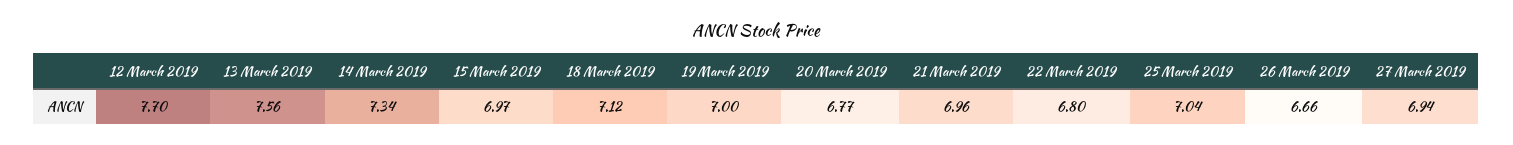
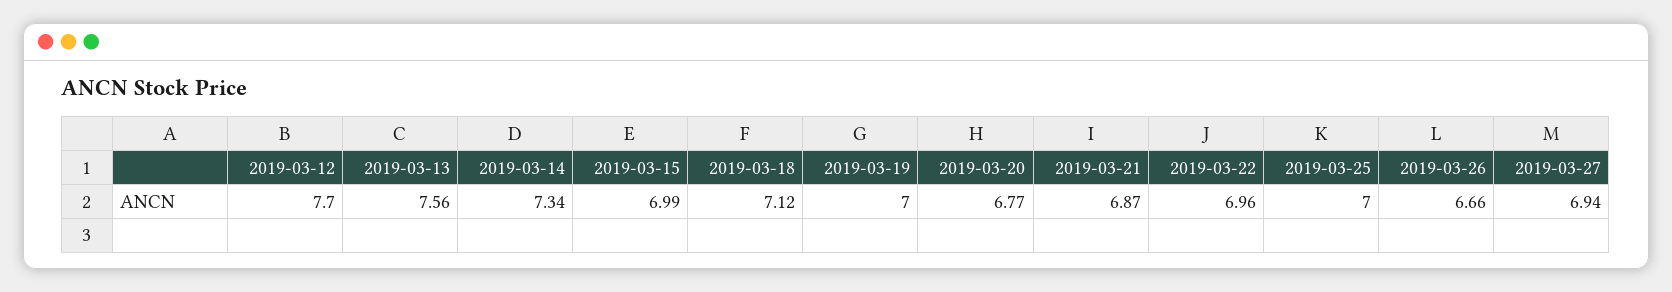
  {
    "12 March 2019": 7.7,
    "13 March 2019": 7.56,
    "14 March 2019": 7.34,
-   "15 March 2019": 6.97,
+   "15 March 2019": 6.99,
    "18 March 2019": 7.12,
    "19 March 2019": 7,
    "20 March 2019": 6.77,
-   "21 March 2019": 6.96,
+   "21 March 2019": 6.87,
-   "22 March 2019": 6.8,
+   "22 March 2019": 6.96,
-   "25 March 2019": 7.04,
+   "25 March 2019": 7,
    "26 March 2019": 6.66,
    "27 March 2019": 6.94
  }

